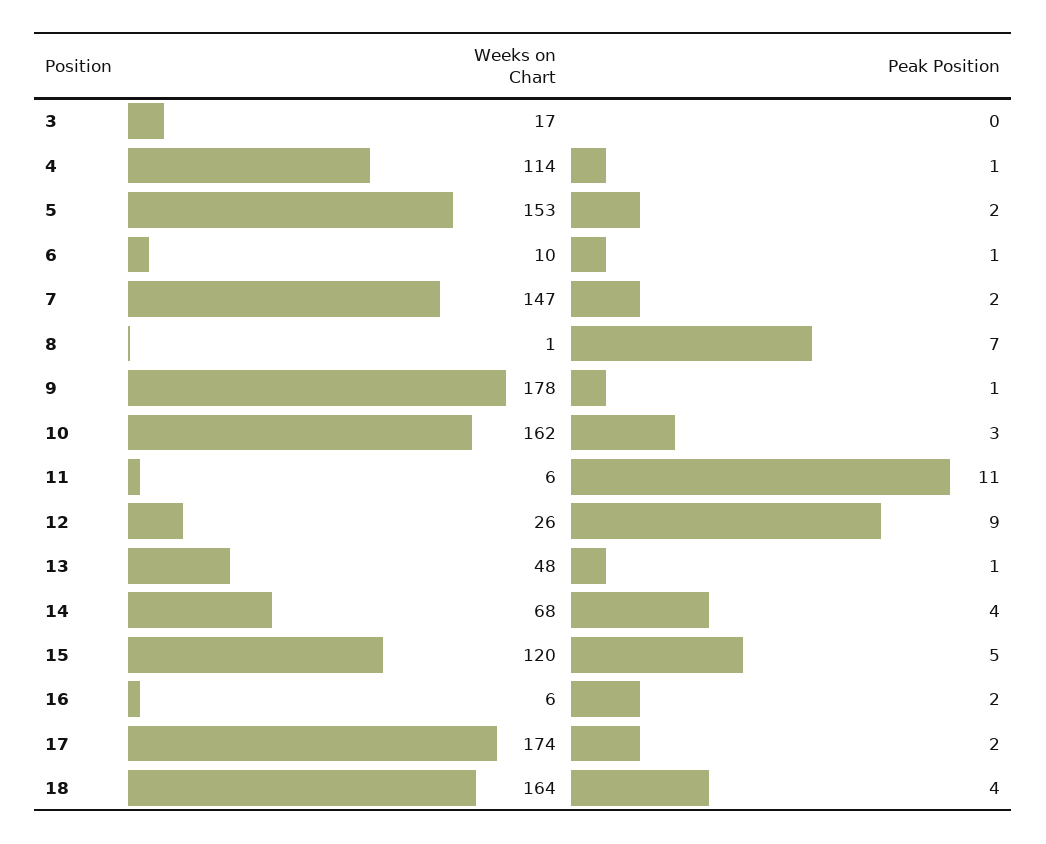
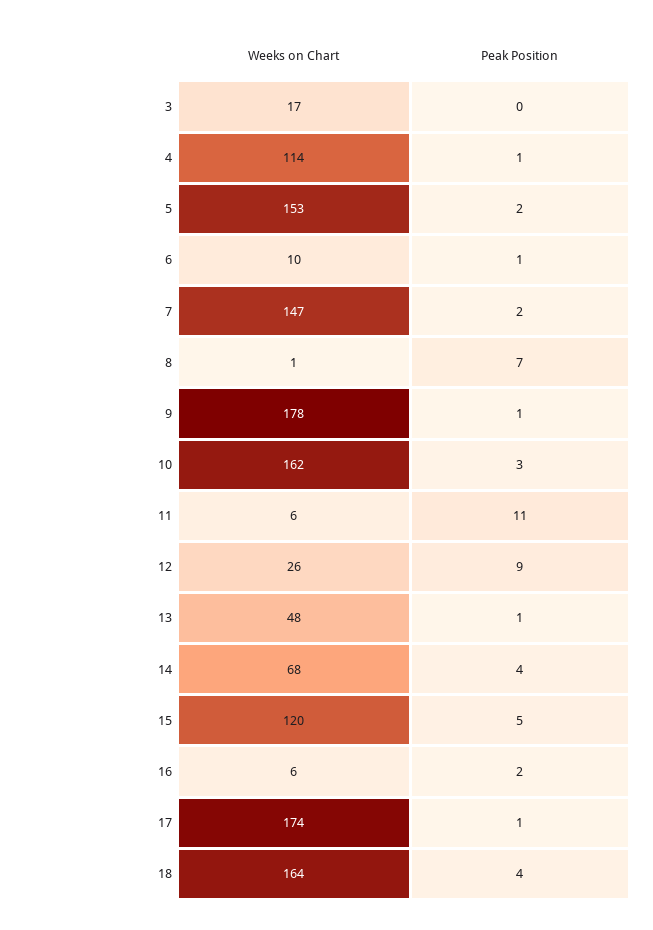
  {
    "Weeks on Chart": {
      "3": 17,
      "4": 114,
      "5": 153,
      "6": 10,
      "7": 147,
      "8": 1,
      "9": 178,
      "10": 162,
      "11": 6,
      "12": 26,
      "13": 48,
      "14": 68,
      "15": 120,
      "16": 6,
      "17": 174,
      "18": 164
    },
    "Peak Position": {
      "3": 0,
      "4": 1,
      "5": 2,
      "6": 1,
      "7": 2,
      "8": 7,
      "9": 1,
      "10": 3,
      "11": 11,
      "12": 9,
      "13": 1,
      "14": 4,
      "15": 5,
      "16": 2,
-     "17": 2,
+     "17": 1,
      "18": 4
    }
  }

